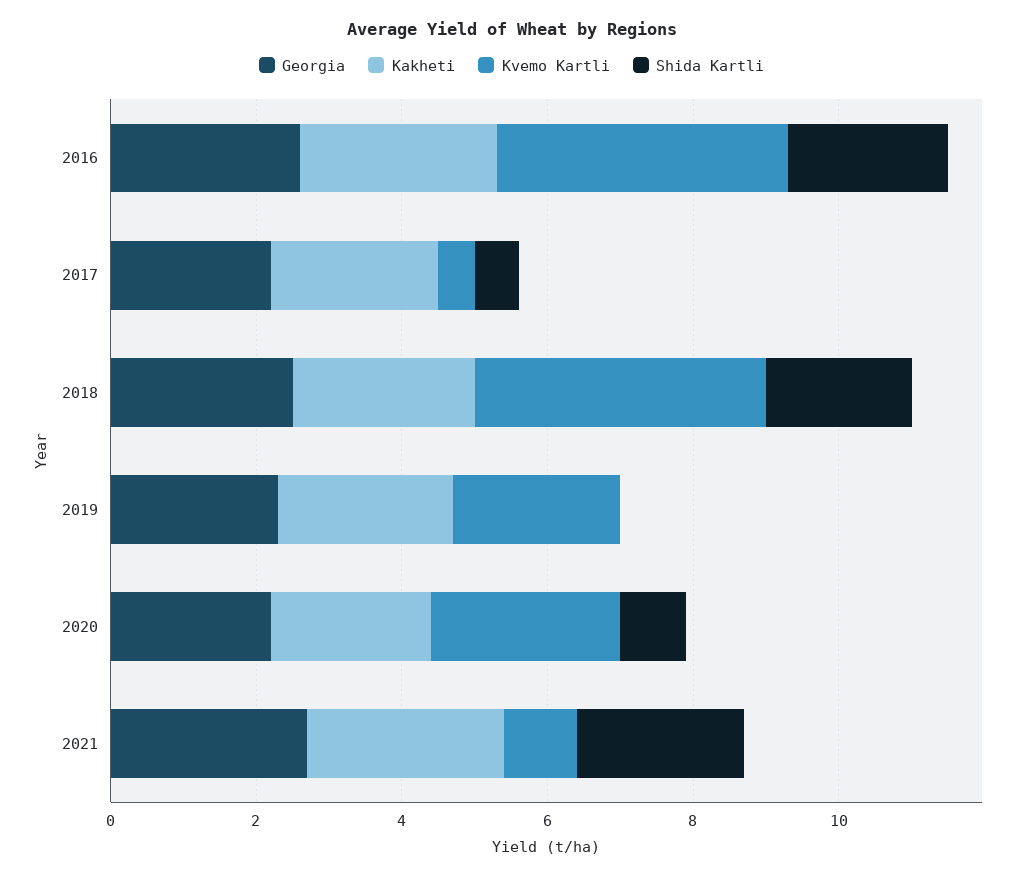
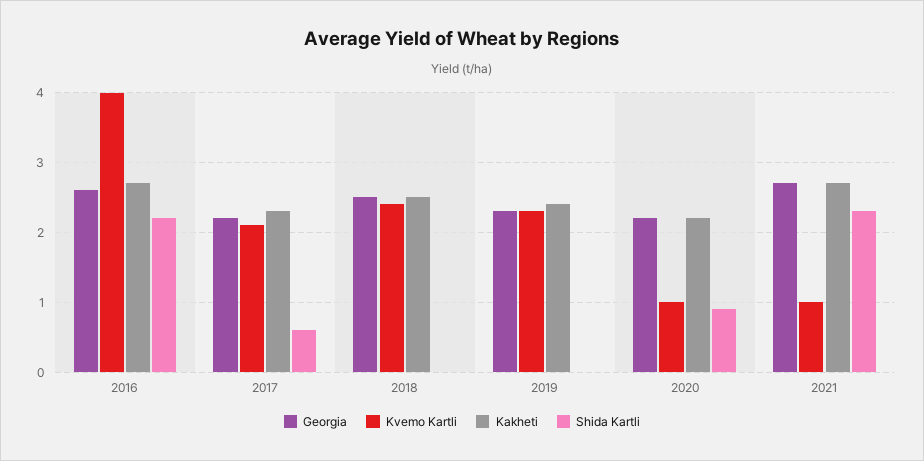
  {
    "Georgia": {
      "2016": 2.6,
      "2017": 2.2,
      "2018": 2.5,
      "2019": 2.3,
      "2020": 2.2,
      "2021": 2.7
    },
    "Kakheti": {
      "2016": 2.7,
      "2017": 2.3,
      "2018": 2.5,
      "2019": 2.4,
      "2020": 2.2,
      "2021": 2.7
    },
    "Kvemo Kartli": {
      "2016": 4,
-     "2017": 0.5,
+     "2017": 2.1,
-     "2018": 4,
+     "2018": 2.4,
      "2019": 2.3,
-     "2020": 2.5,
+     "2020": 1,
      "2021": 1
    },
    "Shida Kartli": {
      "2016": 2.2,
      "2017": 0.6,
-     "2018": 2,
+     "2018": 0,
      "2019": 0,
      "2020": 0.9,
      "2021": 2.3
    }
  }

